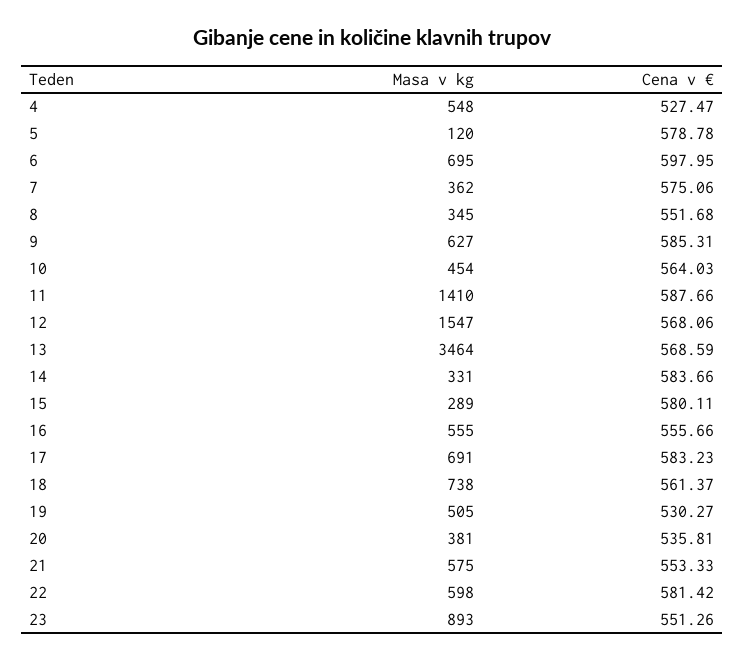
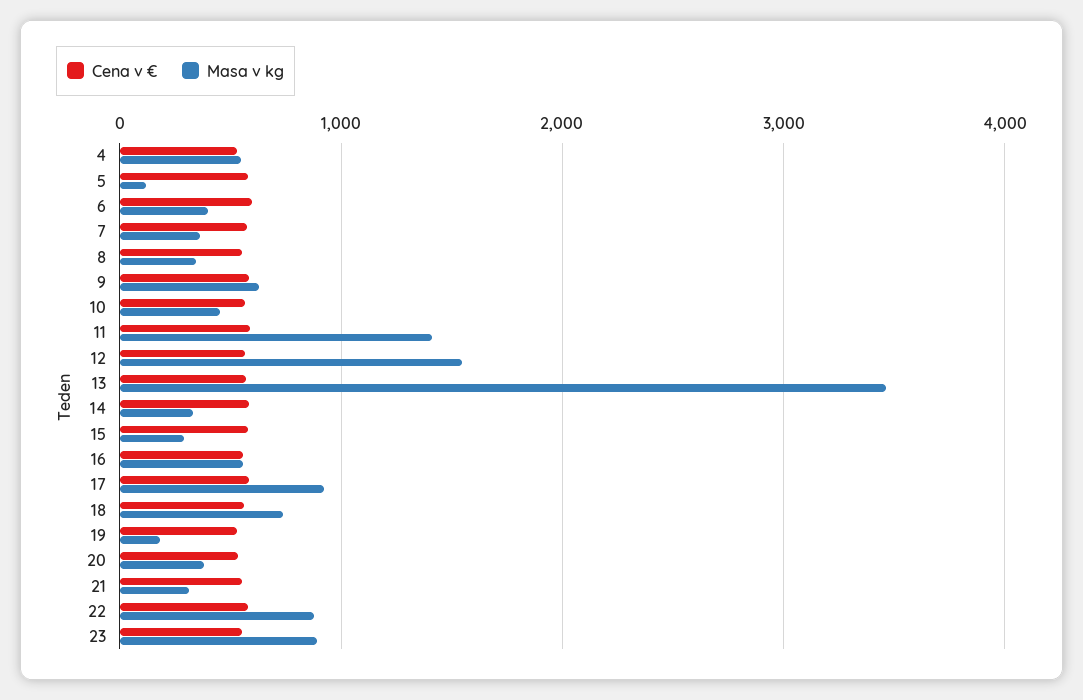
  {
    "Masa v kg": {
      "4": 548,
      "5": 120,
-     "6": 695,
+     "6": 400,
      "7": 362,
      "8": 345,
      "9": 627,
      "10": 454,
      "11": 1410,
      "12": 1547,
      "13": 3464,
      "14": 331,
      "15": 289,
      "16": 555,
-     "17": 691,
+     "17": 900,
      "18": 738,
-     "19": 505,
+     "19": 200,
      "20": 381,
-     "21": 575,
+     "21": 300,
-     "22": 598,
+     "22": 900,
      "23": 893
    },
    "Cena v €": {
      "4": 527.47,
      "5": 578.78,
      "6": 597.95,
      "7": 575.06,
      "8": 551.68,
      "9": 585.31,
      "10": 564.03,
      "11": 587.66,
      "12": 568.06,
      "13": 568.59,
      "14": 583.66,
      "15": 580.11,
      "16": 555.66,
      "17": 583.23,
      "18": 561.37,
      "19": 530.27,
      "20": 535.81,
      "21": 553.33,
      "22": 581.42,
      "23": 551.26
    }
  }

